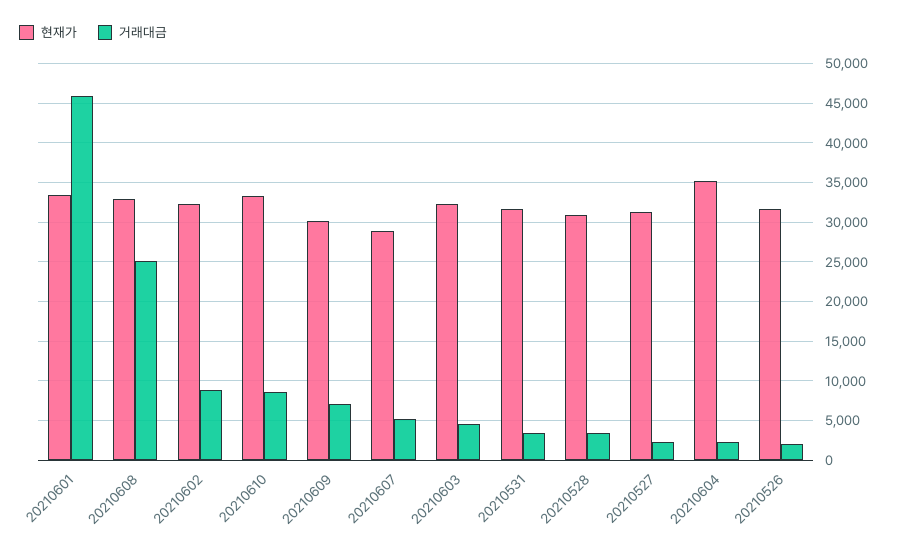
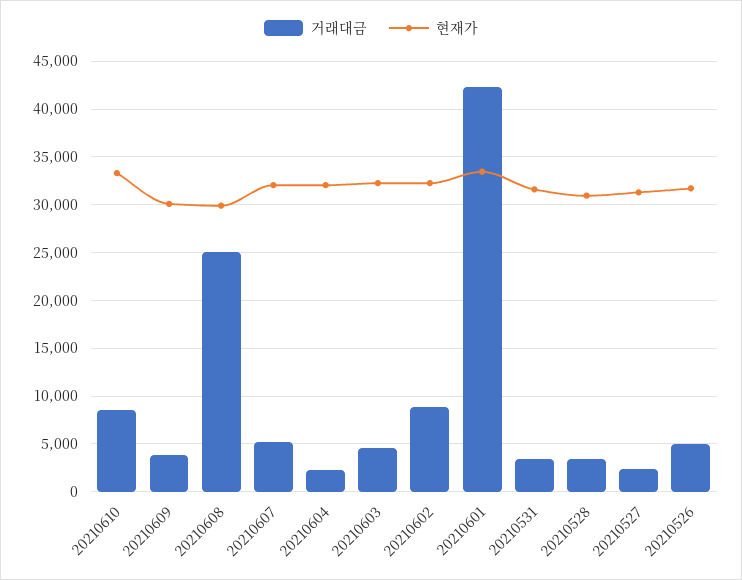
  {
    "현재가": {
      "20210601": 33000,
-     "20210608": 33000,
+     "20210608": 30000,
      "20210602": 32000,
      "20210610": 33000,
      "20210609": 30000,
-     "20210607": 29000,
+     "20210607": 32000,
      "20210603": 32000,
      "20210531": 32000,
      "20210528": 31000,
      "20210527": 31000,
-     "20210604": 35000,
+     "20210604": 32000,
      "20210526": 32000
    },
    "거래대금": {
-     "20210601": 46000,
+     "20210601": 42000,
      "20210608": 25000,
      "20210602": 9000,
      "20210610": 9000,
-     "20210609": 7000,
+     "20210609": 4000,
      "20210607": 5000,
      "20210603": 5000,
      "20210531": 3000,
      "20210528": 3000,
      "20210527": 2000,
      "20210604": 2000,
-     "20210526": 2000
+     "20210526": 5000
    }
  }

